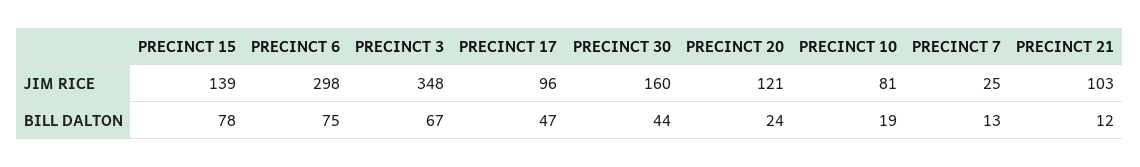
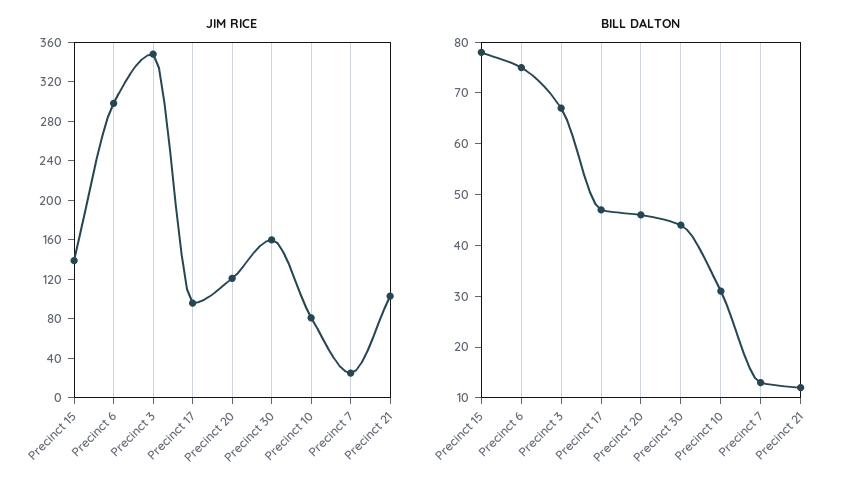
  {
    "JIM RICE": {
      "PRECINCT 15": 139,
      "PRECINCT 6": 298,
      "PRECINCT 3": 348,
      "PRECINCT 17": 96,
      "PRECINCT 30": 160,
      "PRECINCT 20": 121,
      "PRECINCT 10": 81,
      "PRECINCT 7": 25,
      "PRECINCT 21": 103
    },
    "BILL DALTON": {
      "PRECINCT 15": 78,
      "PRECINCT 6": 75,
      "PRECINCT 3": 67,
      "PRECINCT 17": 47,
      "PRECINCT 30": 44,
-     "PRECINCT 20": 24,
+     "PRECINCT 20": 45,
-     "PRECINCT 10": 19,
+     "PRECINCT 10": 30,
      "PRECINCT 7": 13,
      "PRECINCT 21": 12
    }
  }

